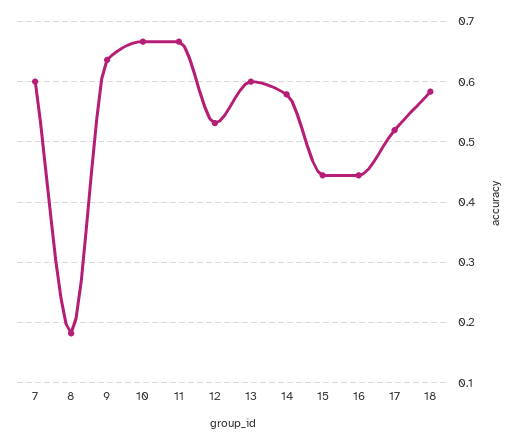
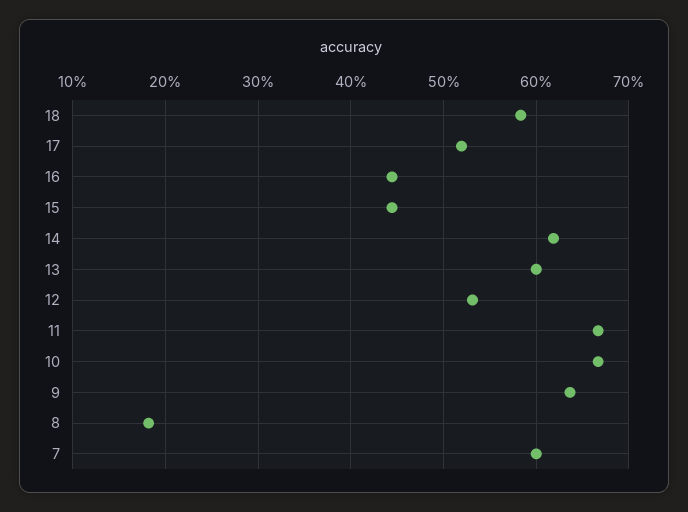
  {
    "7": 0.6,
    "8": 0.18,
    "9": 0.64,
    "10": 0.67,
    "11": 0.67,
    "12": 0.53,
    "13": 0.6,
-   "14": 0.58,
+   "14": 0.62,
    "15": 0.44,
    "16": 0.44,
    "17": 0.52,
    "18": 0.58
  }

